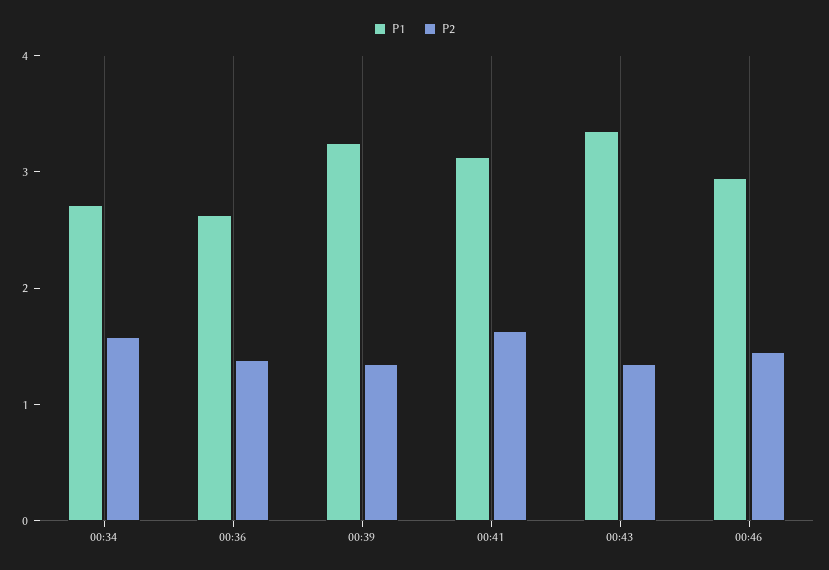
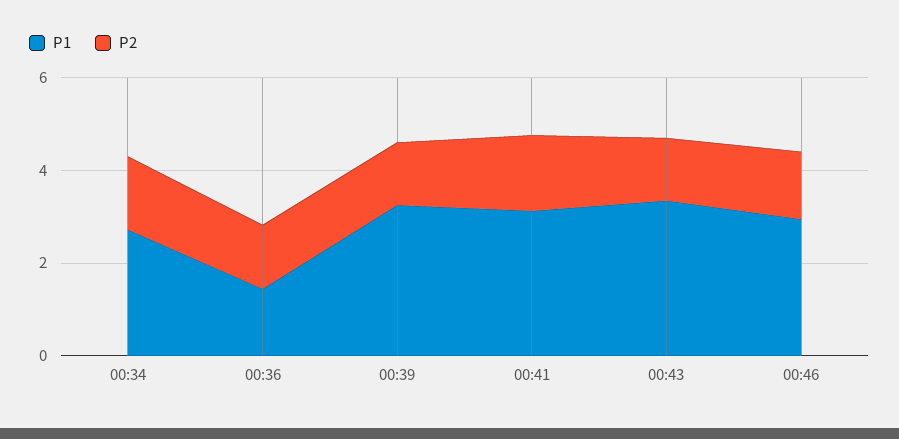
  {
    "P1": {
      "00:34": 2.8,
-     "00:36": 2.6,
+     "00:36": 1.5,
      "00:39": 3.2,
      "00:41": 3.2,
      "00:43": 3.4,
      "00:46": 3
    },
    "P2": {
      "00:34": 1.6,
      "00:36": 1.4,
      "00:39": 1.4,
      "00:41": 1.6,
      "00:43": 1.4,
      "00:46": 1.4
    }
  }

